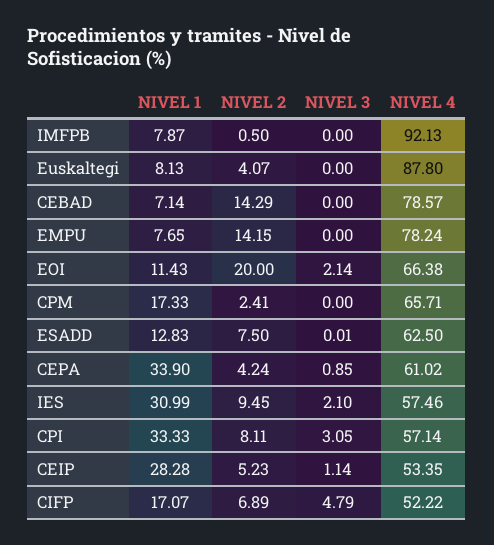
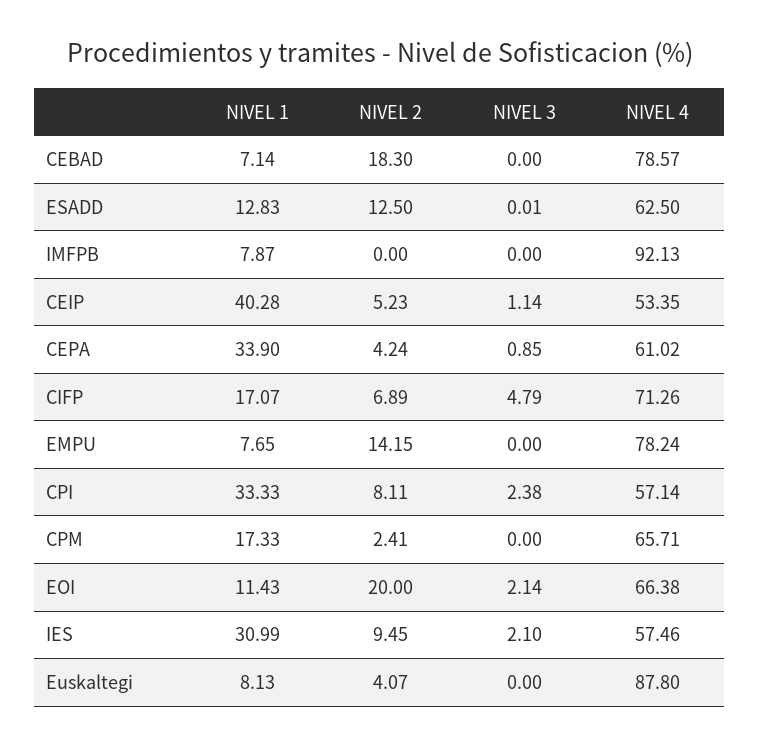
  {
    "NIVEL 1": {
      "IMFPB": 7.87,
      "Euskaltegi": 8.13,
      "CEBAD": 7.14,
      "EMPU": 7.65,
      "EOI": 11.43,
      "CPM": 17.33,
      "ESADD": 12.83,
      "CEPA": 33.9,
      "IES": 30.99,
      "CPI": 33.33,
-     "CEIP": 28.28,
+     "CEIP": 40.28,
      "CIFP": 17.07
    },
    "NIVEL 2": {
-     "IMFPB": 0.5,
+     "IMFPB": 0,
      "Euskaltegi": 4.07,
-     "CEBAD": 14.29,
+     "CEBAD": 18.3,
      "EMPU": 14.15,
      "EOI": 20,
      "CPM": 2.41,
-     "ESADD": 7.5,
+     "ESADD": 12.5,
      "CEPA": 4.24,
      "IES": 9.45,
      "CPI": 8.11,
      "CEIP": 5.23,
      "CIFP": 6.89
    },
    "NIVEL 3": {
      "IMFPB": 0,
      "Euskaltegi": 0,
      "CEBAD": 0,
      "EMPU": 0,
      "EOI": 2.14,
      "CPM": 0,
      "ESADD": 0.01,
      "CEPA": 0.85,
      "IES": 2.1,
-     "CPI": 3.05,
+     "CPI": 2.38,
      "CEIP": 1.14,
      "CIFP": 4.79
    },
    "NIVEL 4": {
      "IMFPB": 92.13,
      "Euskaltegi": 87.8,
      "CEBAD": 78.57,
      "EMPU": 78.24,
      "EOI": 66.38,
      "CPM": 65.71,
      "ESADD": 62.5,
      "CEPA": 61.02,
      "IES": 57.46,
      "CPI": 57.14,
      "CEIP": 53.35,
-     "CIFP": 52.22
+     "CIFP": 71.26
    }
  }

